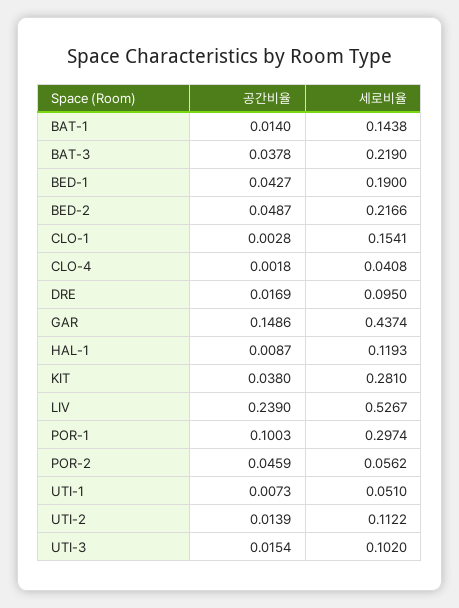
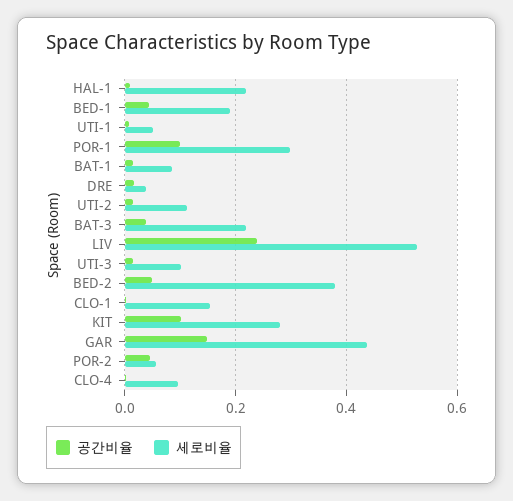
  {
    "공간비율": {
      "BAT-1": 0.014,
      "BAT-3": 0.0378,
      "BED-1": 0.0427,
      "BED-2": 0.0487,
      "CLO-1": 0.0028,
      "CLO-4": 0.0018,
      "DRE": 0.0169,
      "GAR": 0.1486,
      "HAL-1": 0.0087,
-     "KIT": 0.038,
+     "KIT": 0.1,
      "LIV": 0.239,
      "POR-1": 0.1003,
      "POR-2": 0.0459,
      "UTI-1": 0.0073,
      "UTI-2": 0.0139,
      "UTI-3": 0.0154
    },
    "세로비율": {
-     "BAT-1": 0.1438,
+     "BAT-1": 0.08,
      "BAT-3": 0.219,
      "BED-1": 0.19,
-     "BED-2": 0.2166,
+     "BED-2": 0.38,
      "CLO-1": 0.1541,
-     "CLO-4": 0.0408,
+     "CLO-4": 0.1,
-     "DRE": 0.095,
+     "DRE": 0.04,
      "GAR": 0.4374,
-     "HAL-1": 0.1193,
+     "HAL-1": 0.22,
      "KIT": 0.281,
      "LIV": 0.5267,
      "POR-1": 0.2974,
      "POR-2": 0.0562,
      "UTI-1": 0.051,
      "UTI-2": 0.1122,
      "UTI-3": 0.102
    }
  }

